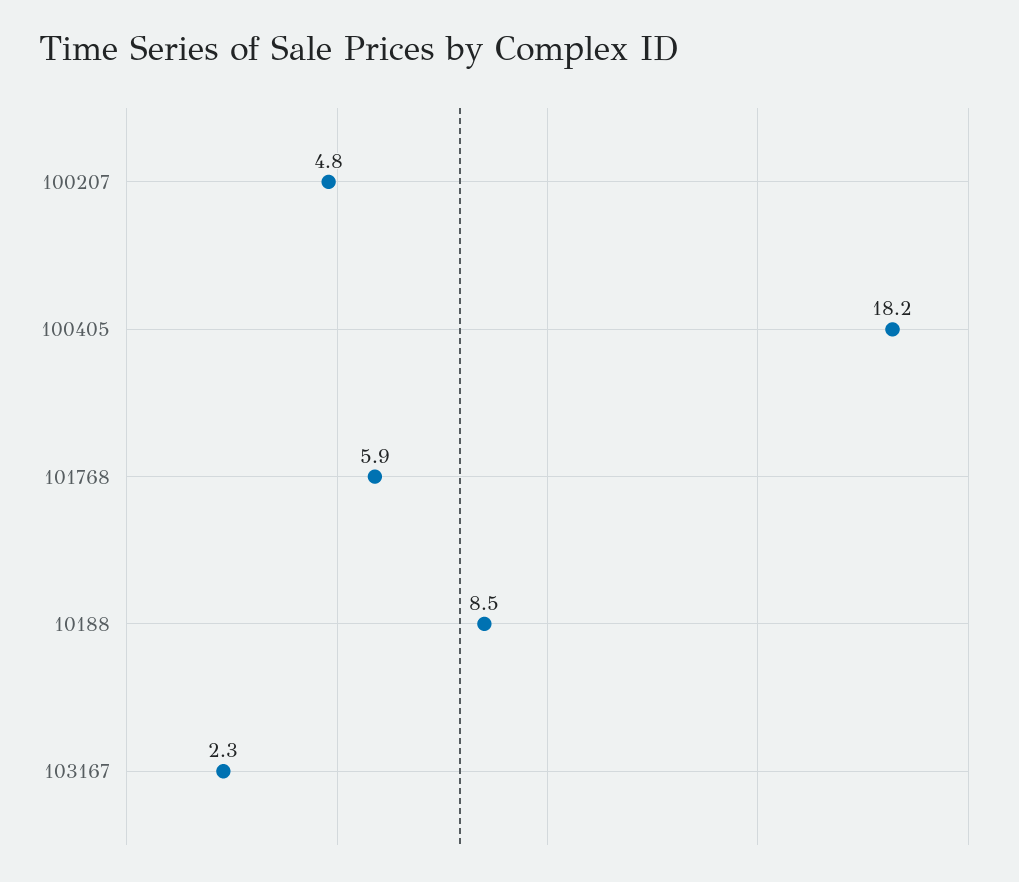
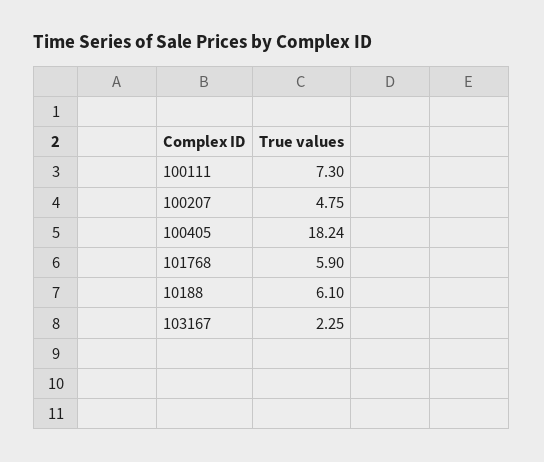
  {
    "100207": 4.75,
    "100405": 18.24,
    "101768": 5.9,
-   "10188": 8.5,
+   "10188": 6.1,
-   "103167": 2.25
+   "103167": 2.25,
+   "100111": 7.3
  }

